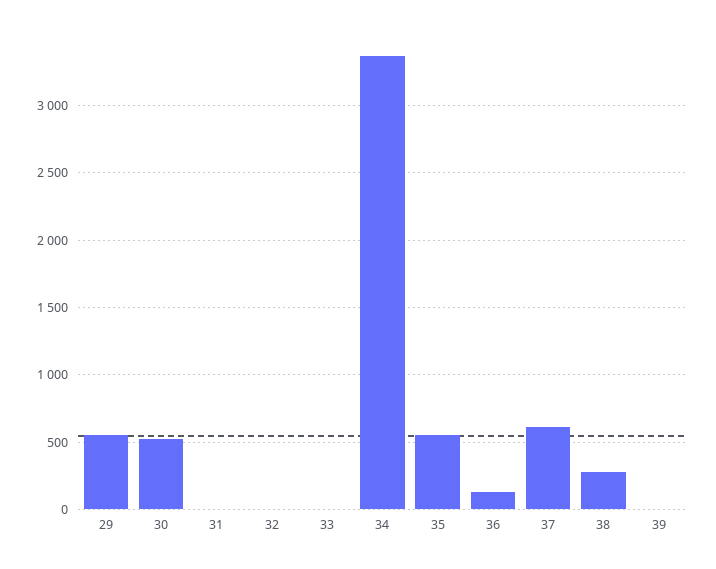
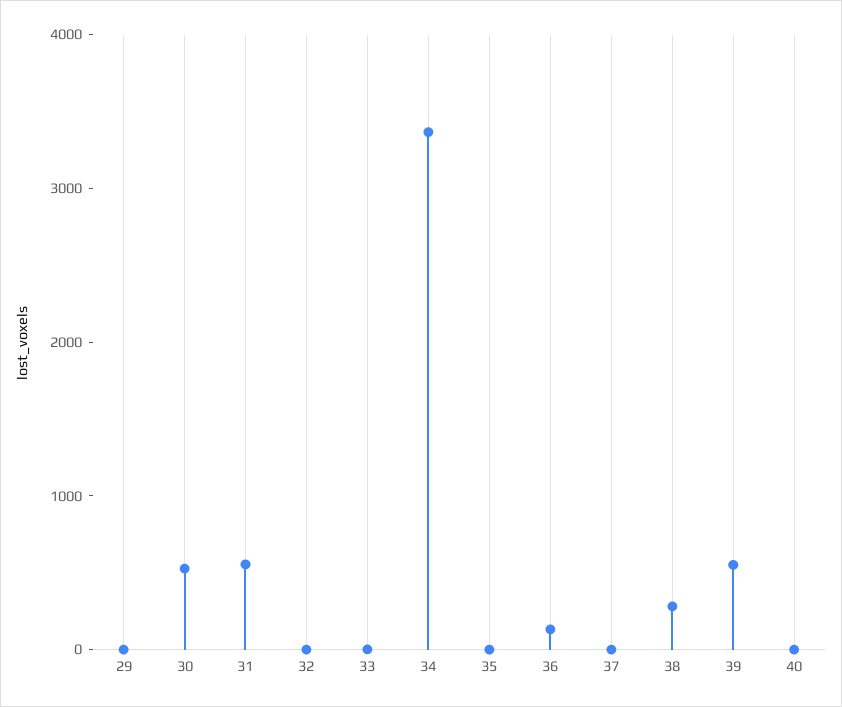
  {
-   "29": 550,
+   "29": 0,
    "30": 550,
-   "31": 0,
+   "31": 600,
    "32": 0,
    "33": 0,
    "34": 3350,
-   "35": 550,
+   "35": 0,
    "36": 150,
-   "37": 600,
+   "37": 0,
    "38": 300,
-   "39": 0
+   "39": 600,
+   "40": 0
  }

